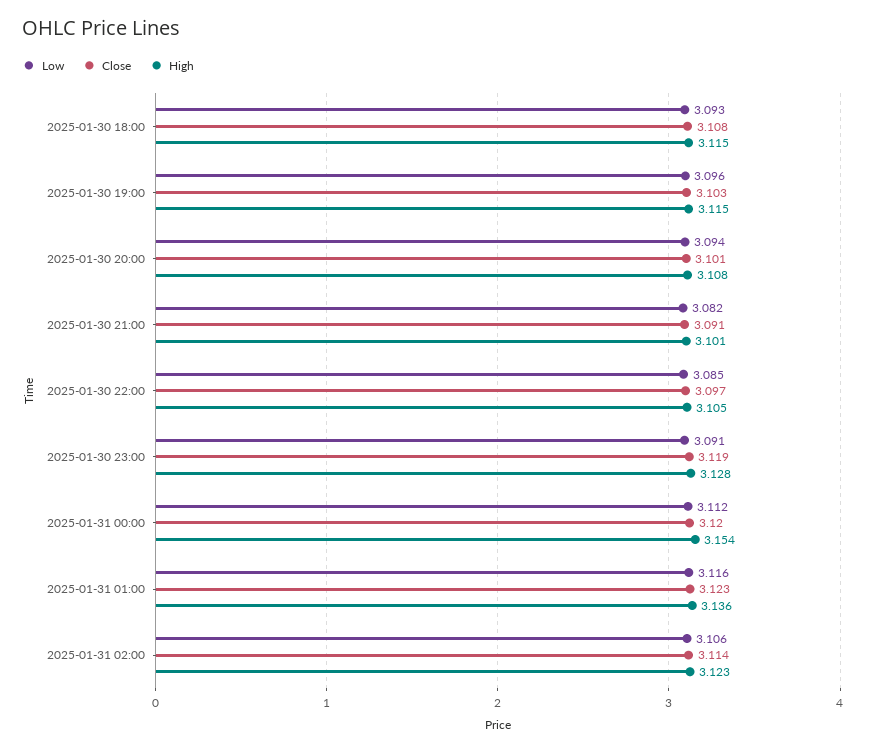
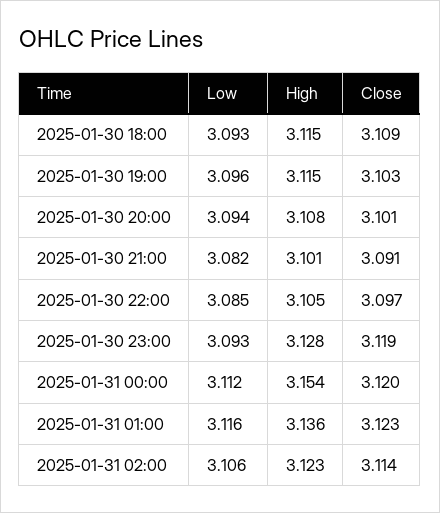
  {
    "Low": {
      "2025-01-30 18:00": 3.093,
      "2025-01-30 19:00": 3.096,
      "2025-01-30 20:00": 3.094,
      "2025-01-30 21:00": 3.082,
      "2025-01-30 22:00": 3.085,
-     "2025-01-30 23:00": 3.091,
+     "2025-01-30 23:00": 3.093,
      "2025-01-31 00:00": 3.112,
      "2025-01-31 01:00": 3.116,
      "2025-01-31 02:00": 3.106
    },
    "Close": {
-     "2025-01-30 18:00": 3.108,
+     "2025-01-30 18:00": 3.109,
      "2025-01-30 19:00": 3.103,
      "2025-01-30 20:00": 3.101,
      "2025-01-30 21:00": 3.091,
      "2025-01-30 22:00": 3.097,
      "2025-01-30 23:00": 3.119,
      "2025-01-31 00:00": 3.12,
      "2025-01-31 01:00": 3.123,
      "2025-01-31 02:00": 3.114
    },
    "High": {
      "2025-01-30 18:00": 3.115,
      "2025-01-30 19:00": 3.115,
      "2025-01-30 20:00": 3.108,
      "2025-01-30 21:00": 3.101,
      "2025-01-30 22:00": 3.105,
      "2025-01-30 23:00": 3.128,
      "2025-01-31 00:00": 3.154,
      "2025-01-31 01:00": 3.136,
      "2025-01-31 02:00": 3.123
    }
  }

